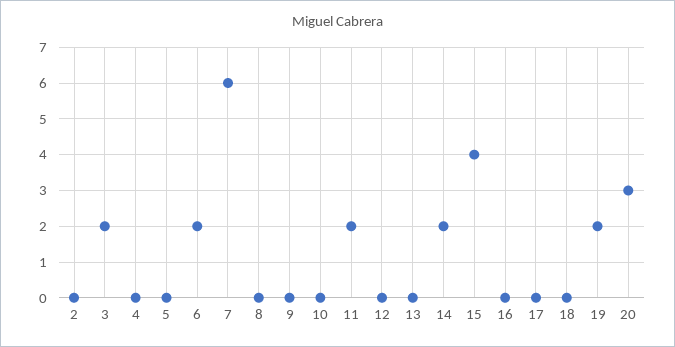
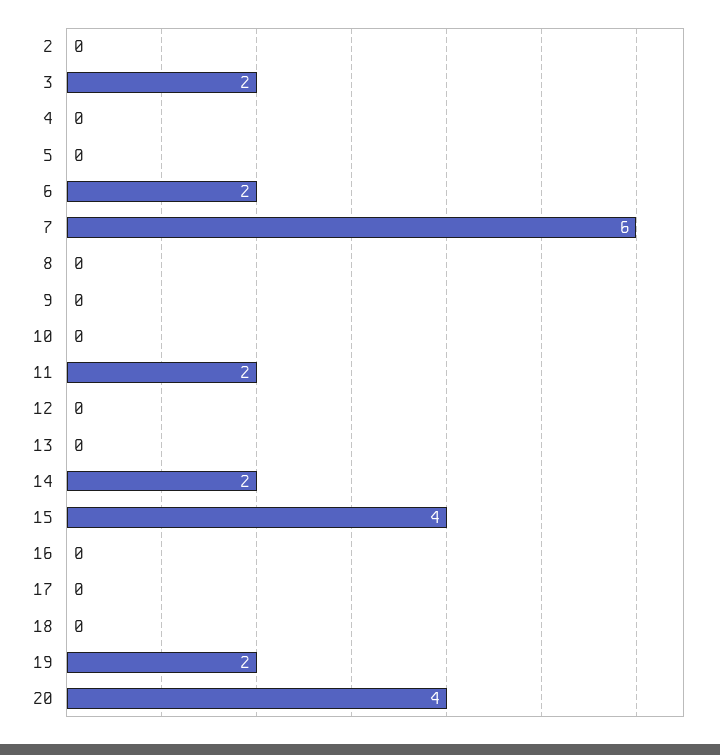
  {
    "2": 0,
    "3": 2,
    "4": 0,
    "5": 0,
    "6": 2,
    "7": 6,
    "8": 0,
    "9": 0,
    "10": 0,
    "11": 2,
    "12": 0,
    "13": 0,
    "14": 2,
    "15": 4,
    "16": 0,
    "17": 0,
    "18": 0,
    "19": 2,
-   "20": 3
+   "20": 4
  }

